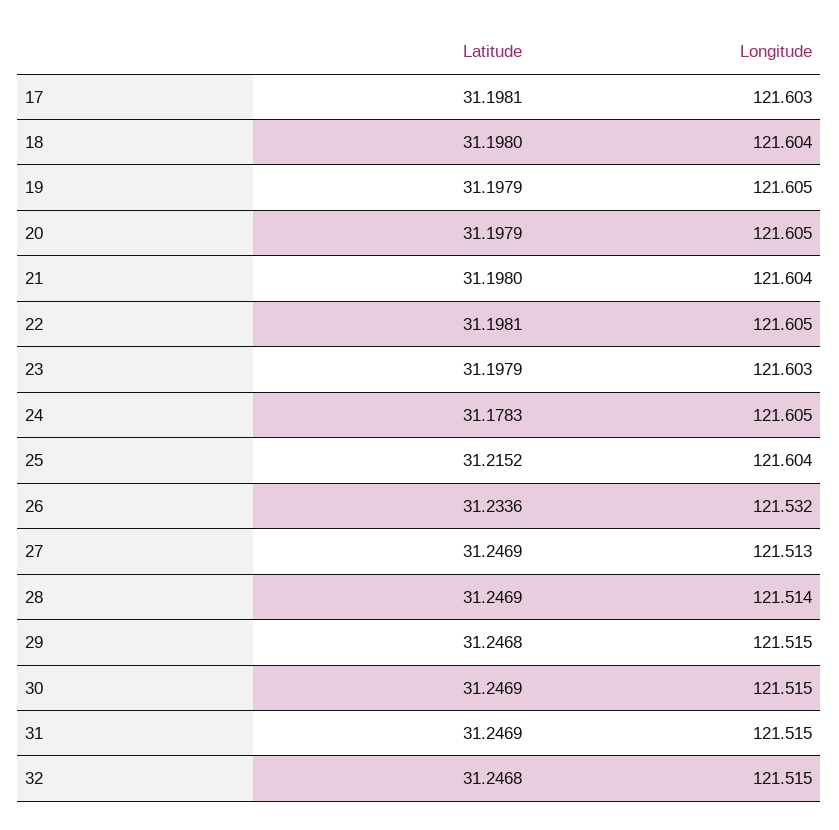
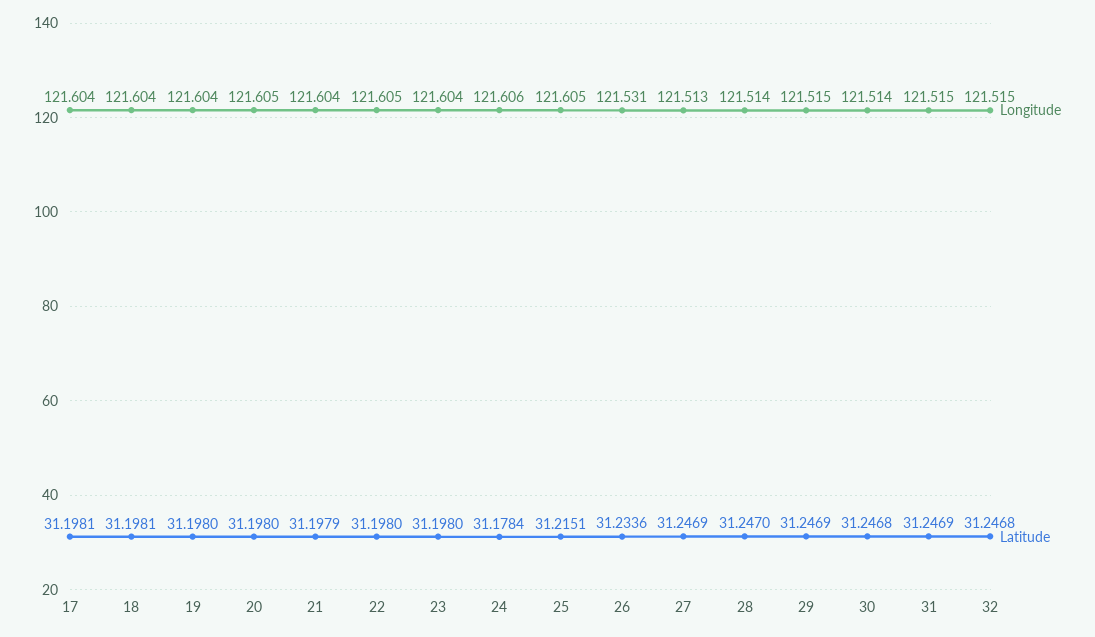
  {
    "Latitude": {
      "17": 31.1981,
-     "18": 31.198,
+     "18": 31.1981,
-     "19": 31.1979,
+     "19": 31.198,
-     "20": 31.1979,
+     "20": 31.198,
-     "21": 31.198,
+     "21": 31.1979,
-     "22": 31.1981,
+     "22": 31.198,
-     "23": 31.1979,
+     "23": 31.198,
-     "24": 31.1783,
+     "24": 31.1784,
-     "25": 31.2152,
+     "25": 31.2151,
      "26": 31.2336,
      "27": 31.2469,
-     "28": 31.2469,
+     "28": 31.247,
-     "29": 31.2468,
+     "29": 31.2469,
-     "30": 31.2469,
+     "30": 31.2468,
      "31": 31.2469,
      "32": 31.2468
    },
    "Longitude": {
-     "17": 121.603,
+     "17": 121.604,
      "18": 121.604,
-     "19": 121.605,
+     "19": 121.604,
      "20": 121.605,
      "21": 121.604,
      "22": 121.605,
-     "23": 121.603,
+     "23": 121.604,
-     "24": 121.605,
+     "24": 121.606,
-     "25": 121.604,
+     "25": 121.605,
-     "26": 121.532,
+     "26": 121.531,
      "27": 121.513,
      "28": 121.514,
      "29": 121.515,
-     "30": 121.515,
+     "30": 121.514,
      "31": 121.515,
      "32": 121.515
    }
  }

